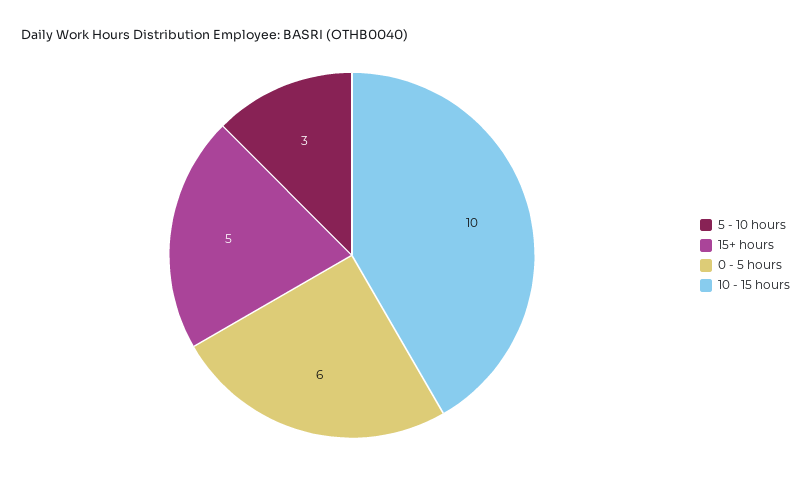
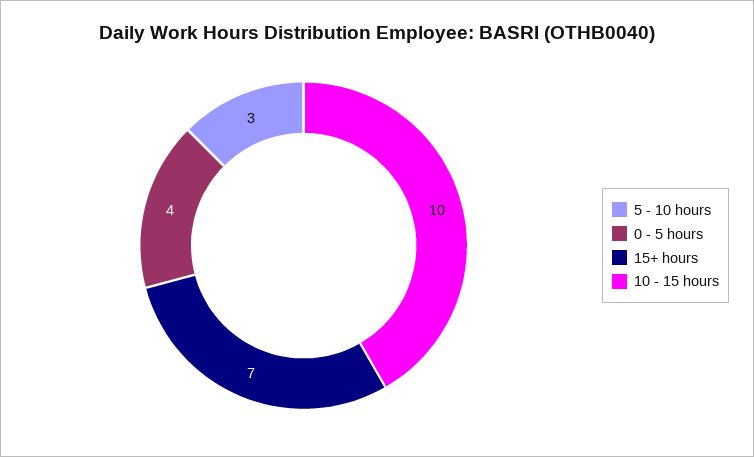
  {
    "5 - 10 hours": 3,
-   "15+ hours": 5,
+   "15+ hours": 7,
-   "0 - 5 hours": 6,
+   "0 - 5 hours": 4,
    "10 - 15 hours": 10
  }

